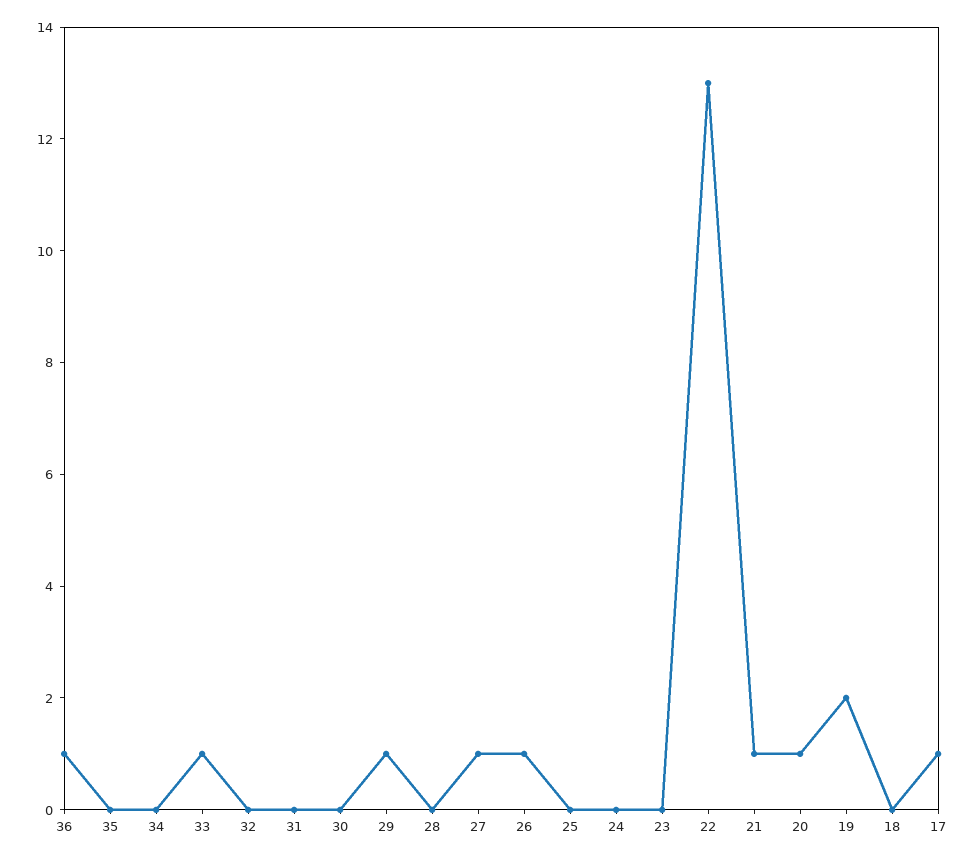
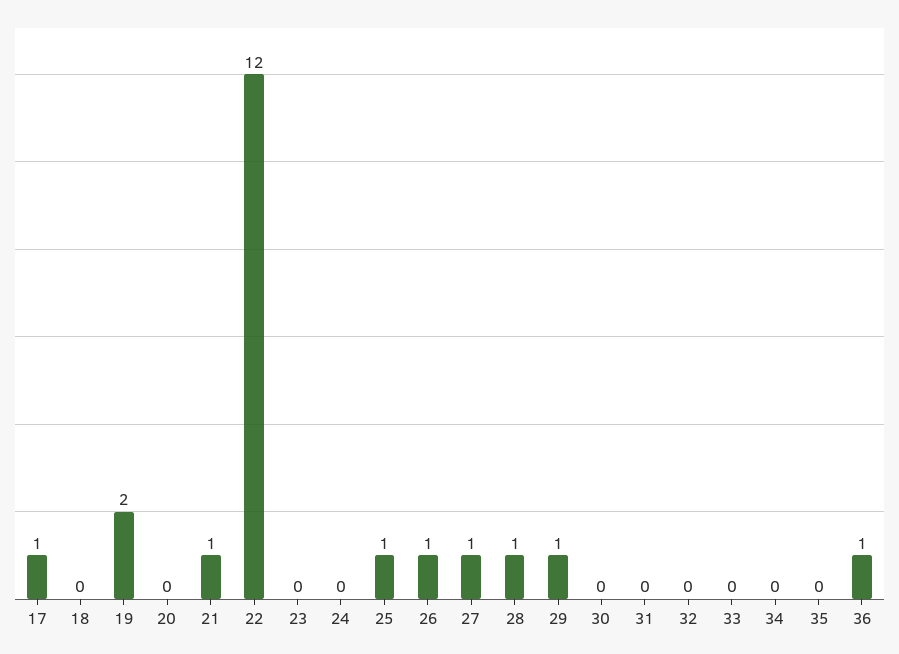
  {
    "36": 1,
    "35": 0,
    "34": 0,
-   "33": 1,
+   "33": 0,
    "32": 0,
    "31": 0,
    "30": 0,
    "29": 1,
-   "28": 0,
+   "28": 1,
    "27": 1,
    "26": 1,
-   "25": 0,
+   "25": 1,
    "24": 0,
    "23": 0,
-   "22": 13,
+   "22": 12,
    "21": 1,
-   "20": 1,
+   "20": 0,
    "19": 2,
    "18": 0,
    "17": 1
  }

